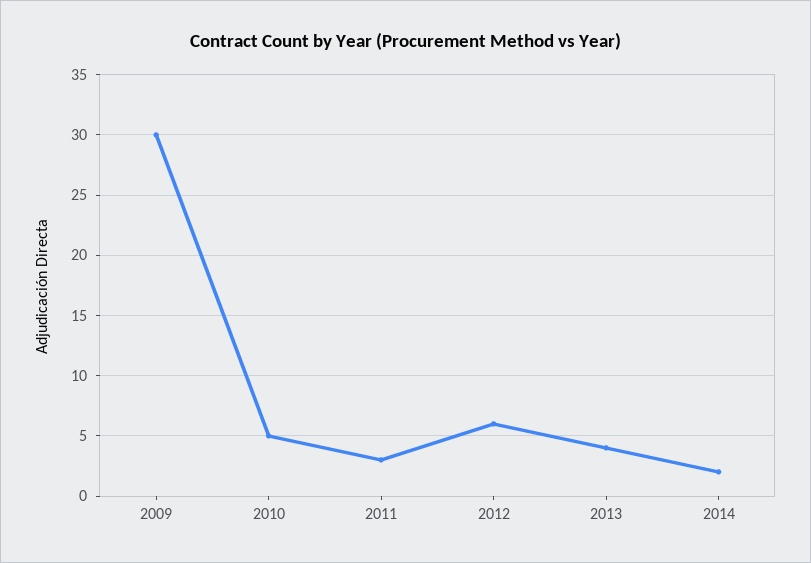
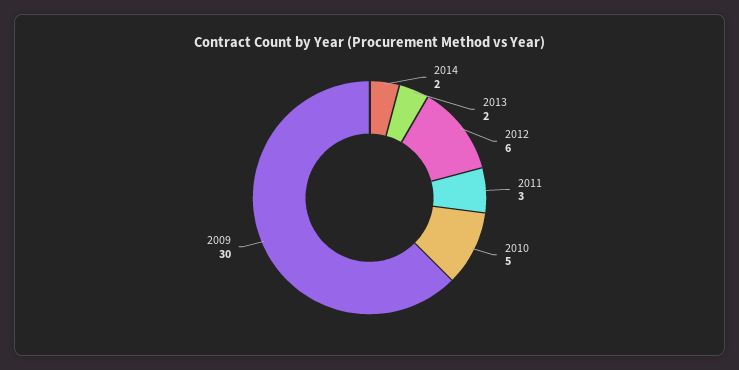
  {
    "2009": 30,
    "2010": 5,
    "2011": 3,
    "2012": 6,
-   "2013": 4,
+   "2013": 2,
    "2014": 2
  }

